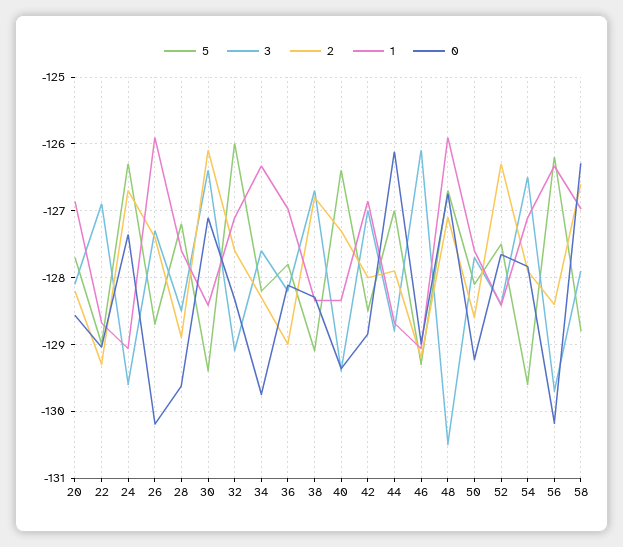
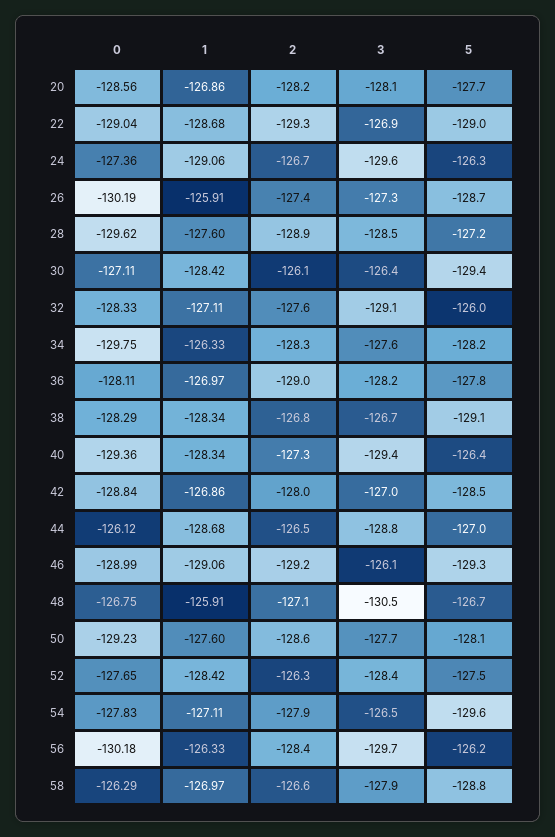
  {
    "5": {
      "20": -127.7,
      "22": -129,
      "24": -126.3,
      "26": -128.7,
      "28": -127.2,
      "30": -129.4,
      "32": -126,
      "34": -128.2,
      "36": -127.8,
      "38": -129.1,
      "40": -126.4,
      "42": -128.5,
      "44": -127,
      "46": -129.3,
      "48": -126.7,
      "50": -128.1,
      "52": -127.5,
      "54": -129.6,
      "56": -126.2,
      "58": -128.8
    },
    "3": {
      "20": -128.1,
      "22": -126.9,
      "24": -129.6,
      "26": -127.3,
      "28": -128.5,
      "30": -126.4,
      "32": -129.1,
      "34": -127.6,
      "36": -128.2,
      "38": -126.7,
      "40": -129.4,
      "42": -127,
      "44": -128.8,
      "46": -126.1,
      "48": -130.5,
      "50": -127.7,
      "52": -128.4,
      "54": -126.5,
      "56": -129.7,
      "58": -127.9
    },
    "2": {
      "20": -128.2,
      "22": -129.3,
      "24": -126.7,
      "26": -127.4,
      "28": -128.9,
      "30": -126.1,
      "32": -127.6,
      "34": -128.3,
      "36": -129,
      "38": -126.8,
      "40": -127.3,
      "42": -128,
-     "44": -127.9,
+     "44": -126.5,
      "46": -129.2,
      "48": -127.1,
      "50": -128.6,
      "52": -126.3,
      "54": -127.9,
      "56": -128.4,
      "58": -126.6
    },
    "1": {
      "20": -126.86,
      "22": -128.68,
      "24": -129.06,
      "26": -125.91,
      "28": -127.6,
      "30": -128.42,
      "32": -127.11,
      "34": -126.33,
      "36": -126.97,
      "38": -128.34,
      "40": -128.34,
      "42": -126.86,
      "44": -128.68,
      "46": -129.06,
      "48": -125.91,
      "50": -127.6,
      "52": -128.42,
      "54": -127.11,
      "56": -126.33,
      "58": -126.97
    },
    "0": {
      "20": -128.56,
      "22": -129.04,
      "24": -127.36,
      "26": -130.19,
      "28": -129.62,
      "30": -127.11,
      "32": -128.33,
      "34": -129.75,
      "36": -128.11,
      "38": -128.29,
      "40": -129.36,
      "42": -128.84,
      "44": -126.12,
      "46": -128.99,
      "48": -126.75,
      "50": -129.23,
      "52": -127.65,
      "54": -127.83,
      "56": -130.18,
      "58": -126.29
    }
  }

